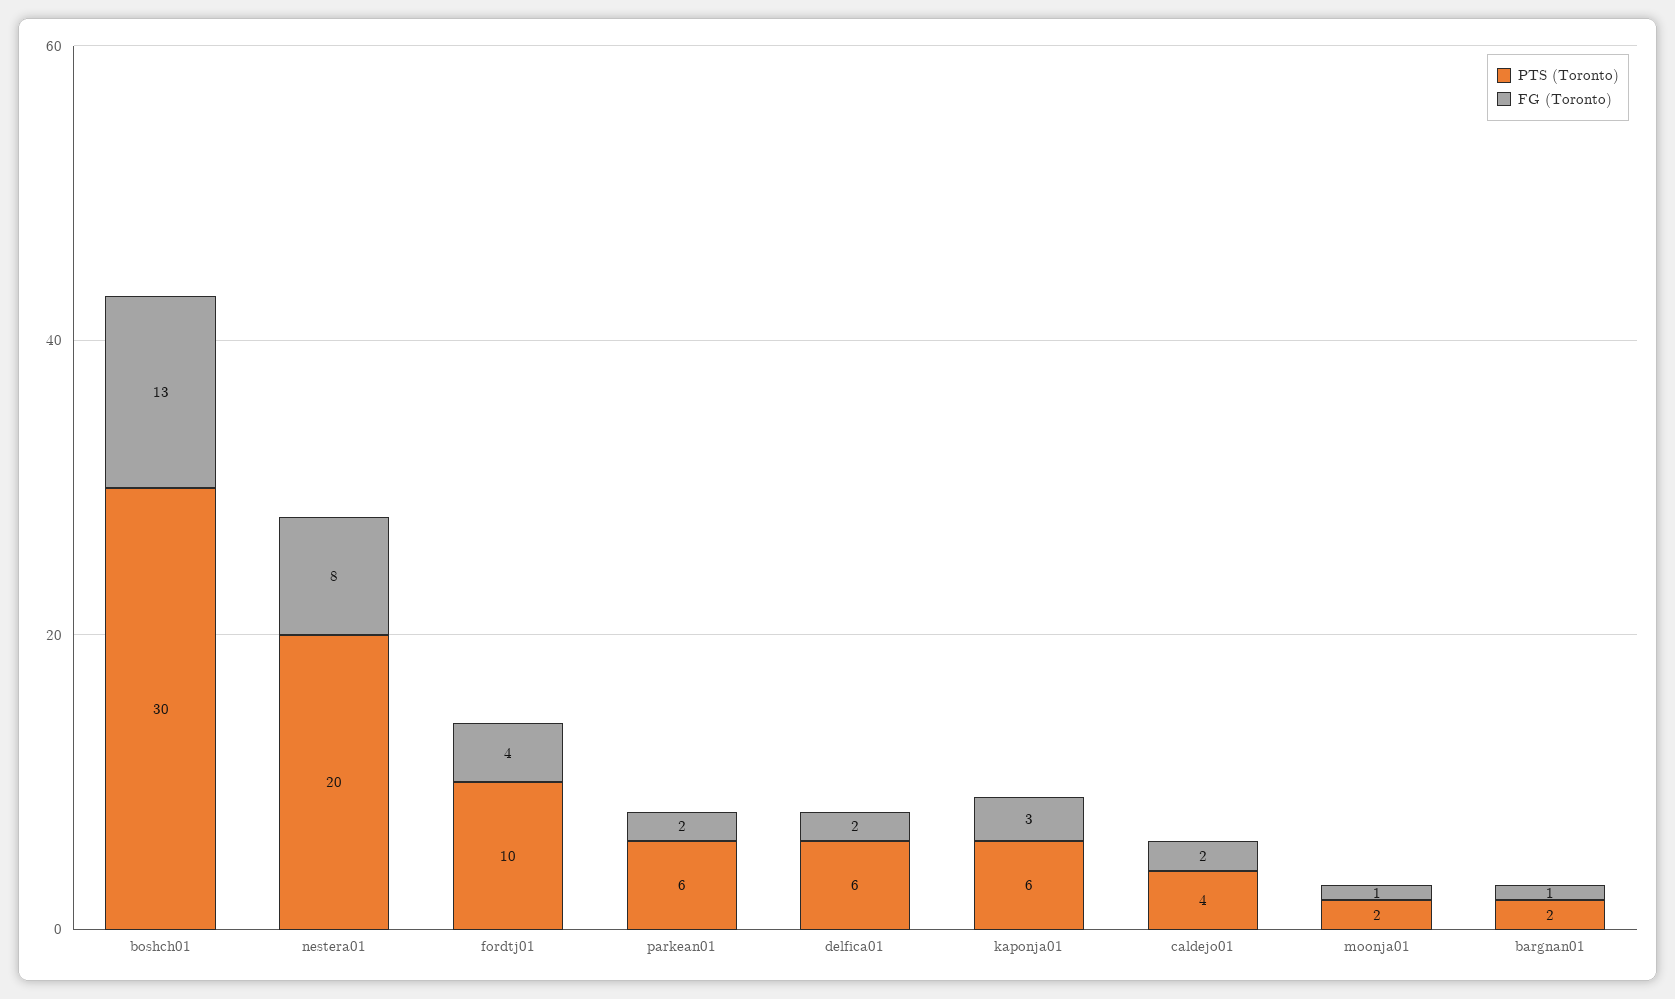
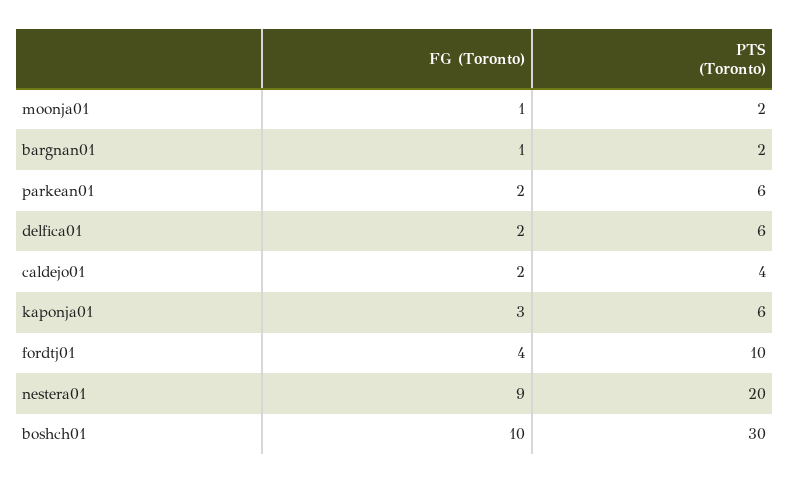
  {
    "PTS (Toronto)": {
      "boshch01": 30,
      "nestera01": 20,
      "fordtj01": 10,
      "parkean01": 6,
      "delfica01": 6,
      "kaponja01": 6,
      "caldejo01": 4,
      "moonja01": 2,
      "bargnan01": 2
    },
    "FG (Toronto)": {
-     "boshch01": 13,
+     "boshch01": 10,
-     "nestera01": 8,
+     "nestera01": 9,
      "fordtj01": 4,
      "parkean01": 2,
      "delfica01": 2,
      "kaponja01": 3,
      "caldejo01": 2,
      "moonja01": 1,
      "bargnan01": 1
    }
  }

